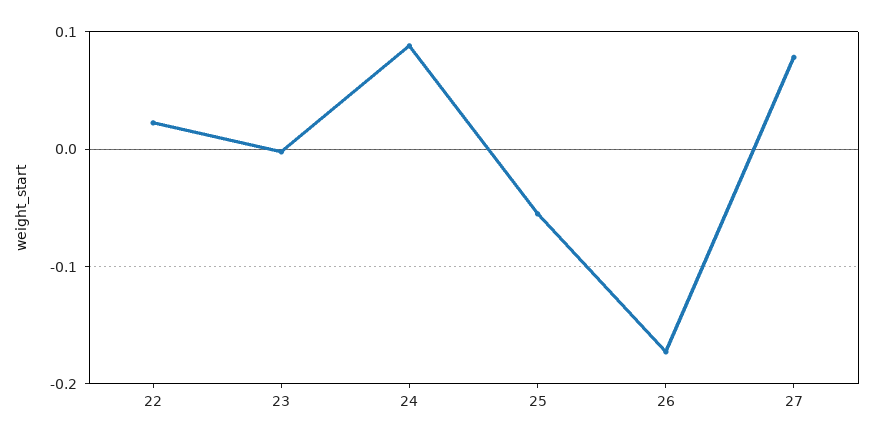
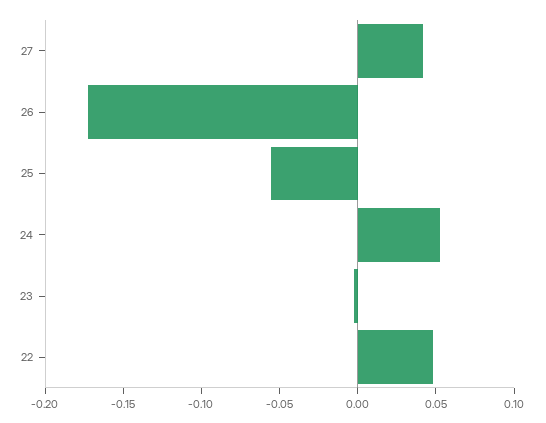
  {
-   "22": 0.02,
+   "22": 0.05,
    "23": 0,
-   "24": 0.09,
+   "24": 0.05,
    "25": -0.06,
    "26": -0.17,
-   "27": 0.08
+   "27": 0.04
  }

